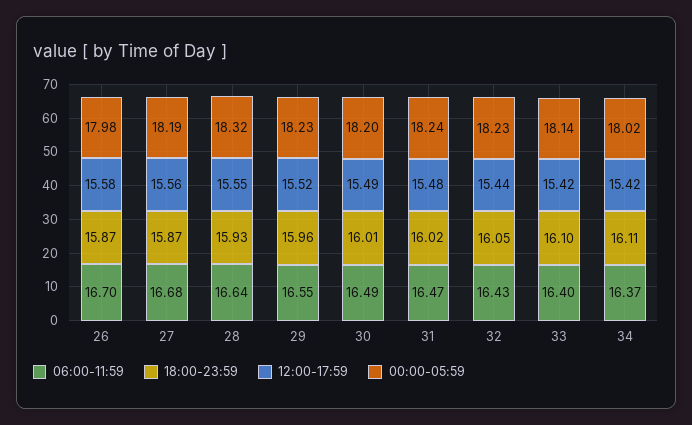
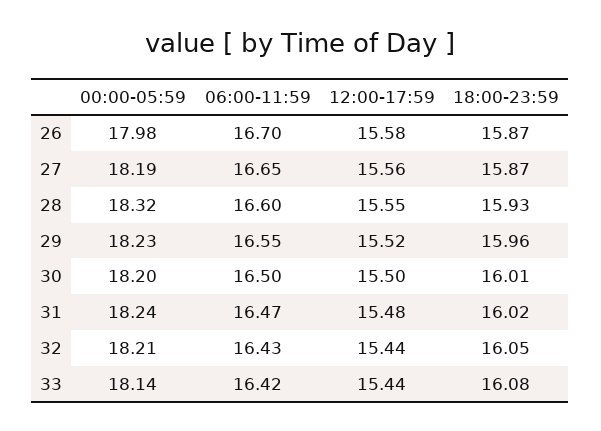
  {
    "06:00-11:59": {
      "26": 16.7,
-     "27": 16.68,
+     "27": 16.65,
-     "28": 16.64,
+     "28": 16.6,
      "29": 16.55,
-     "30": 16.49,
+     "30": 16.5,
      "31": 16.47,
      "32": 16.43,
-     "33": 16.4,
+     "33": 16.42
-     "34": 16.37
    },
    "18:00-23:59": {
      "26": 15.87,
      "27": 15.87,
      "28": 15.93,
      "29": 15.96,
      "30": 16.01,
      "31": 16.02,
      "32": 16.05,
-     "33": 16.1,
+     "33": 16.08
-     "34": 16.11
    },
    "12:00-17:59": {
      "26": 15.58,
      "27": 15.56,
      "28": 15.55,
      "29": 15.52,
-     "30": 15.49,
+     "30": 15.5,
      "31": 15.48,
      "32": 15.44,
-     "33": 15.42,
+     "33": 15.44
-     "34": 15.42
    },
    "00:00-05:59": {
      "26": 17.98,
      "27": 18.19,
      "28": 18.32,
      "29": 18.23,
      "30": 18.2,
      "31": 18.24,
-     "32": 18.23,
+     "32": 18.21,
-     "33": 18.14,
+     "33": 18.14
-     "34": 18.02
    }
  }

